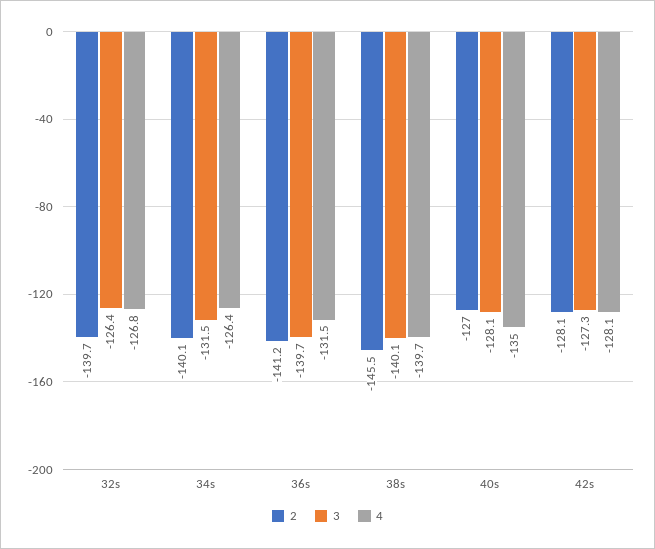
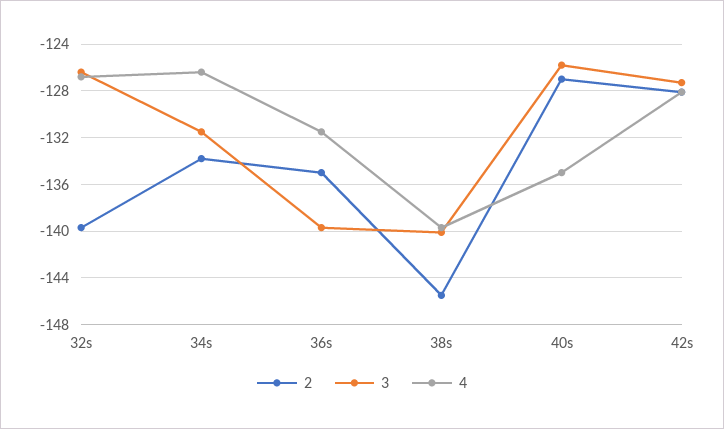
  {
    "2": {
      "32s": -139.7,
-     "34s": -140.1,
+     "34s": -134,
-     "36s": -141.2,
+     "36s": -135,
      "38s": -145.5,
      "40s": -127,
      "42s": -128.1
    },
    "3": {
      "32s": -126.4,
      "34s": -131.5,
      "36s": -139.7,
      "38s": -140.1,
-     "40s": -128.1,
+     "40s": -126,
      "42s": -127.3
    },
    "4": {
      "32s": -126.8,
      "34s": -126.4,
      "36s": -131.5,
      "38s": -139.7,
      "40s": -135,
      "42s": -128.1
    }
  }

